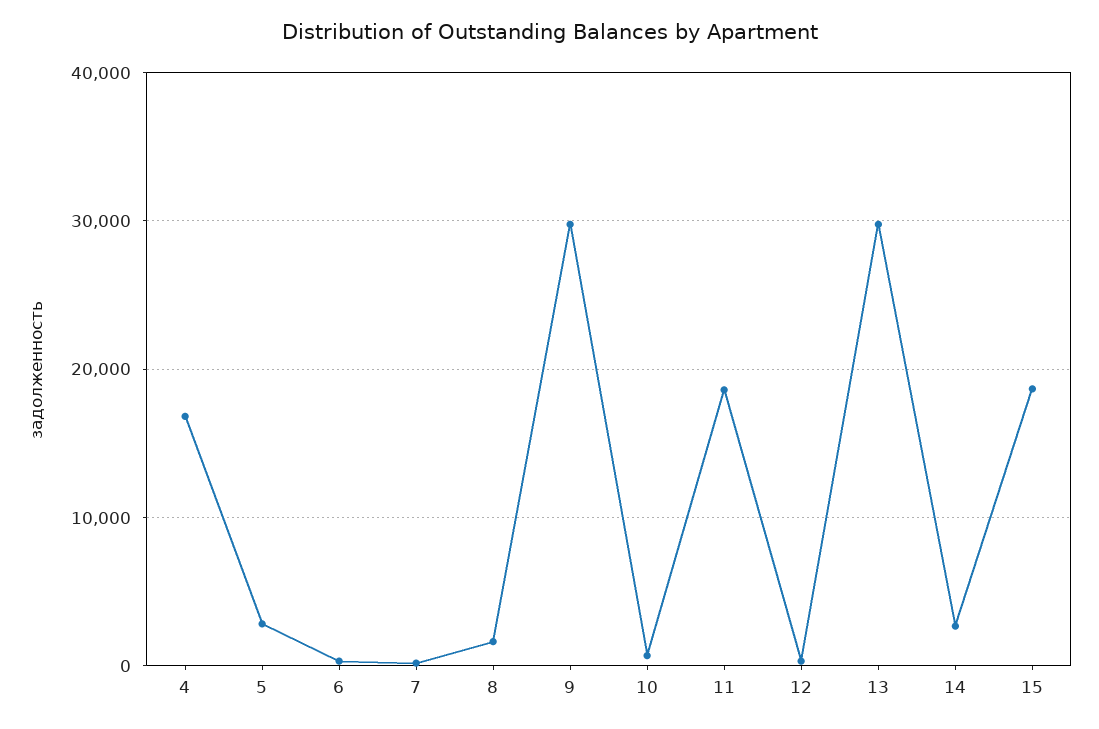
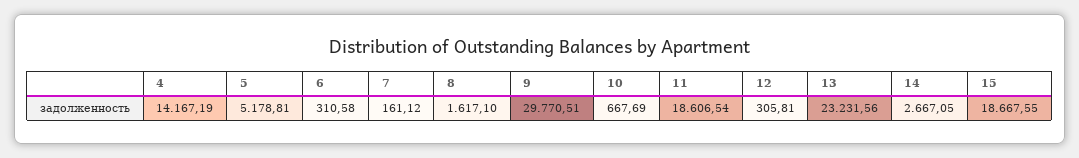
  {
-   "4": 17000,
+   "4": 14167.19,
-   "5": 3000,
+   "5": 5178.81,
    "6": 310.58,
    "7": 161.12,
    "8": 1617.1,
    "9": 29770.51,
    "10": 667.69,
    "11": 18606.54,
    "12": 305.81,
-   "13": 30000,
+   "13": 23231.56,
    "14": 2667.05,
    "15": 18667.55
  }

